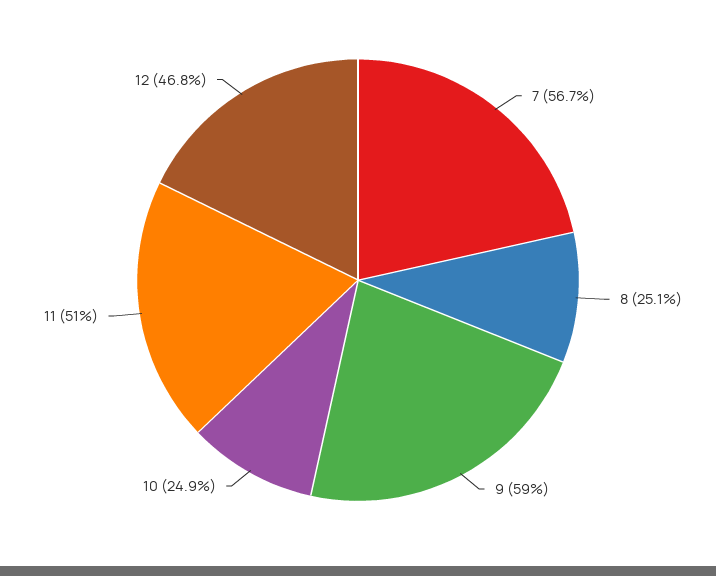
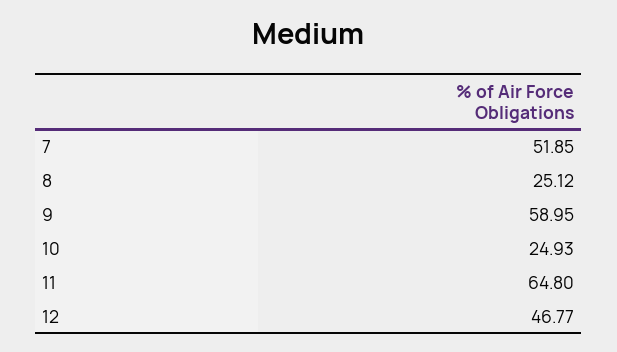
  {
-   "7": 56.7,
+   "7": 51.85,
    "8": 25.12,
    "9": 58.95,
    "10": 24.93,
-   "11": 51,
+   "11": 64.8,
    "12": 46.77
  }

